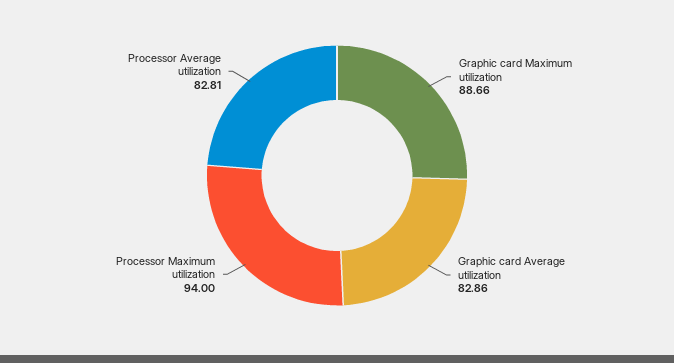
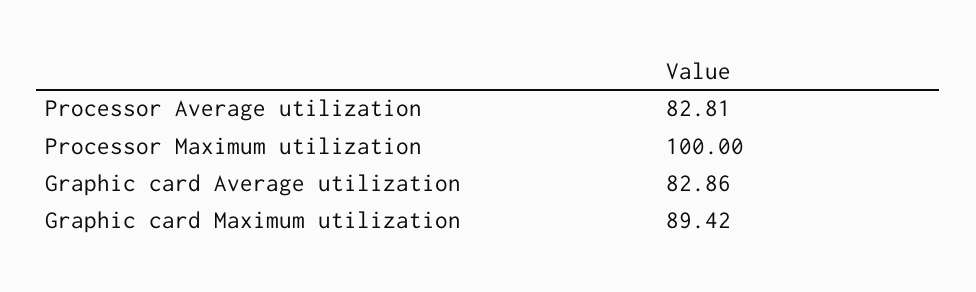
  {
-   "Graphic card Maximum utilization": 88.66,
+   "Graphic card Maximum utilization": 89.42,
    "Graphic card Average utilization": 82.86,
-   "Processor Maximum utilization": 94,
+   "Processor Maximum utilization": 100,
    "Processor Average utilization": 82.81
  }

